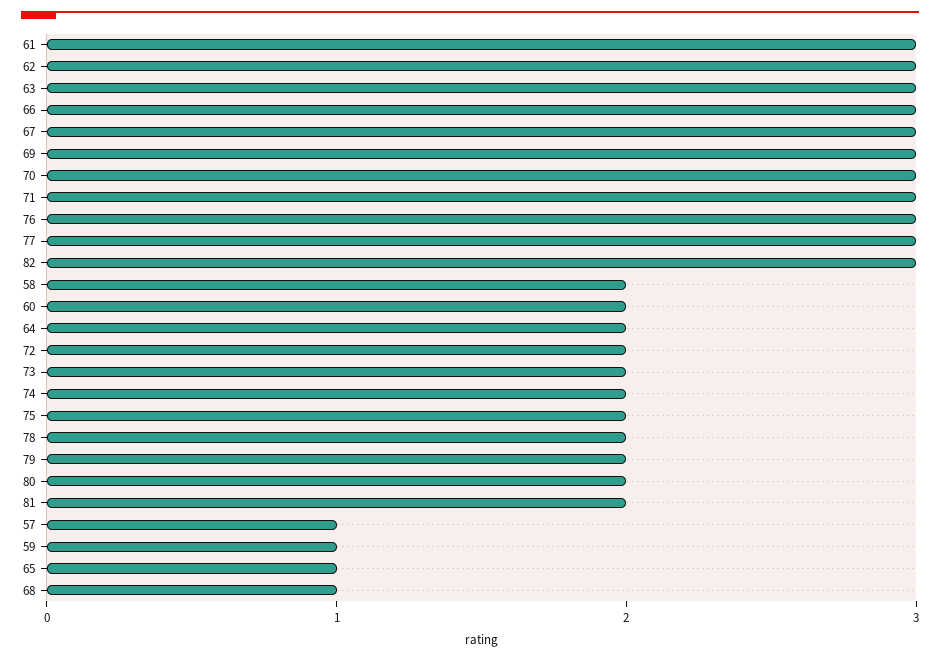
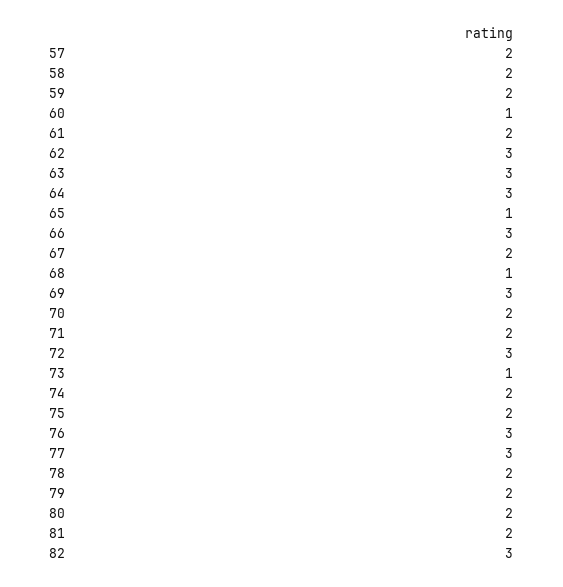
  {
-   "61": 3,
+   "61": 2,
    "62": 3,
    "63": 3,
    "66": 3,
-   "67": 3,
+   "67": 2,
    "69": 3,
-   "70": 3,
+   "70": 2,
-   "71": 3,
+   "71": 2,
    "76": 3,
    "77": 3,
    "82": 3,
    "58": 2,
-   "60": 2,
+   "60": 1,
-   "64": 2,
+   "64": 3,
-   "72": 2,
+   "72": 3,
-   "73": 2,
+   "73": 1,
    "74": 2,
    "75": 2,
    "78": 2,
    "79": 2,
    "80": 2,
    "81": 2,
-   "57": 1,
+   "57": 2,
-   "59": 1,
+   "59": 2,
    "65": 1,
    "68": 1
  }

